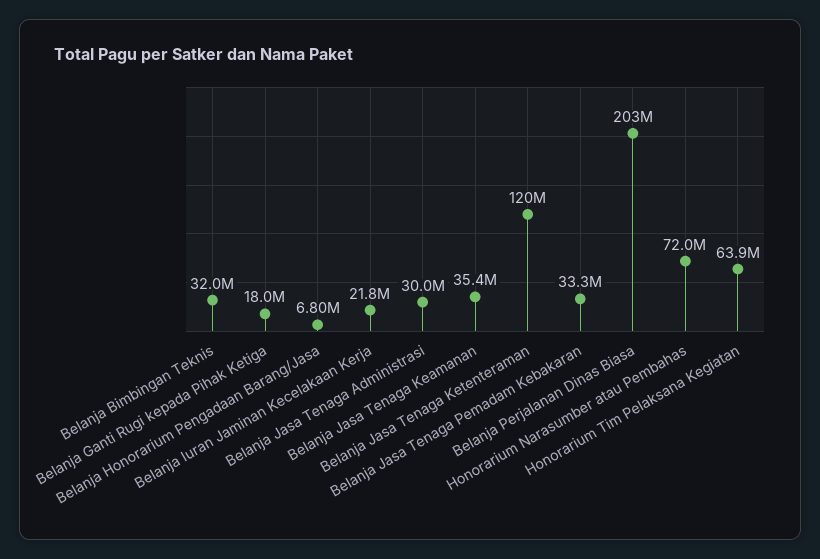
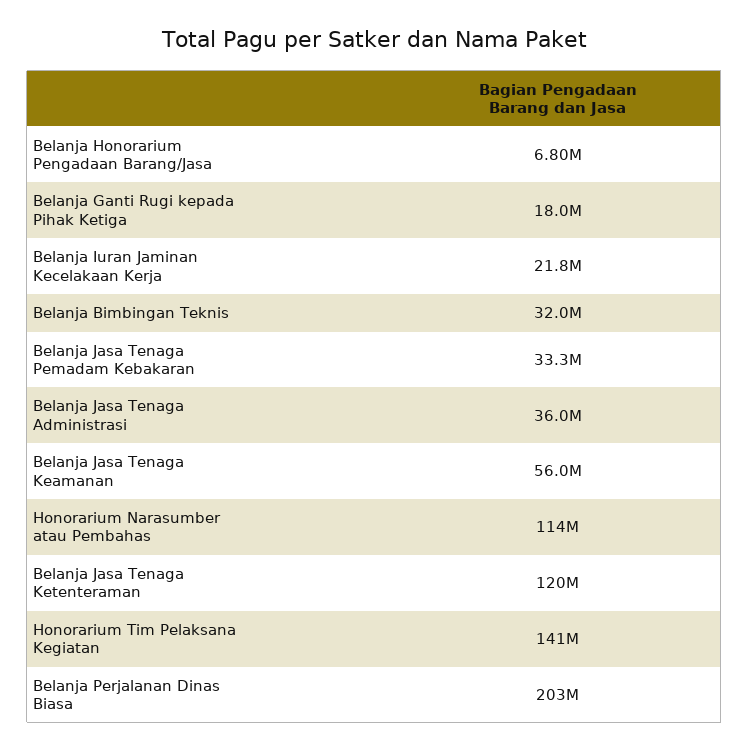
  {
    "Belanja Bimbingan Teknis": 32000000,
    "Belanja Ganti Rugi kepada Pihak Ketiga": 18000000,
    "Belanja Honorarium Pengadaan Barang/Jasa": 6800000,
    "Belanja Iuran Jaminan Kecelakaan Kerja": 21800000,
-   "Belanja Jasa Tenaga Administrasi": 30000000,
+   "Belanja Jasa Tenaga Administrasi": 36000000,
-   "Belanja Jasa Tenaga Keamanan": 35400000,
+   "Belanja Jasa Tenaga Keamanan": 56000000,
    "Belanja Jasa Tenaga Ketenteraman": 120000000,
    "Belanja Jasa Tenaga Pemadam Kebakaran": 33300000,
    "Belanja Perjalanan Dinas Biasa": 203000000,
-   "Honorarium Narasumber atau Pembahas": 72000000,
+   "Honorarium Narasumber atau Pembahas": 114000000,
-   "Honorarium Tim Pelaksana Kegiatan": 63900000
+   "Honorarium Tim Pelaksana Kegiatan": 141000000
  }

